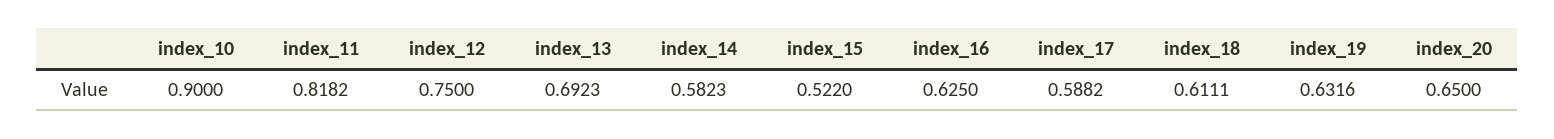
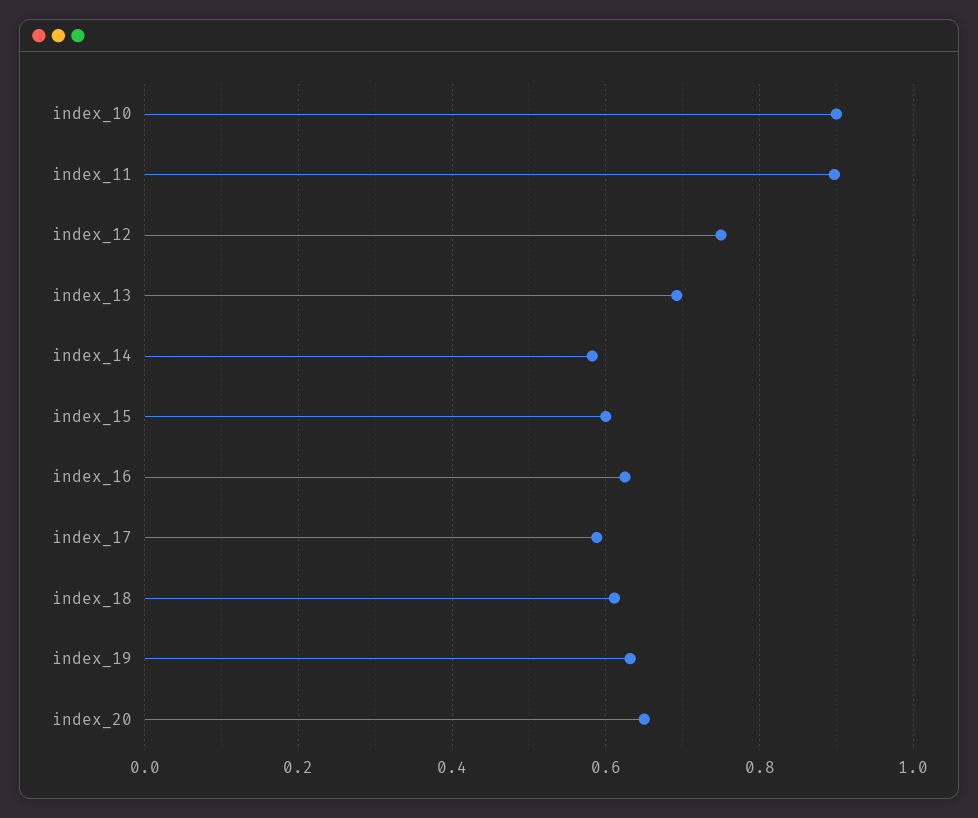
  {
    "index_10": 0.9,
-   "index_11": 0.8182,
+   "index_11": 0.9,
    "index_12": 0.75,
    "index_13": 0.6923,
    "index_14": 0.5823,
-   "index_15": 0.522,
+   "index_15": 0.6,
    "index_16": 0.625,
    "index_17": 0.5882,
    "index_18": 0.6111,
    "index_19": 0.6316,
    "index_20": 0.65
  }

